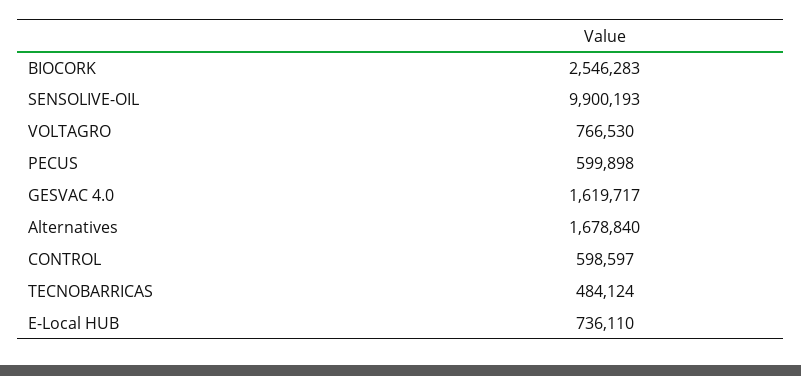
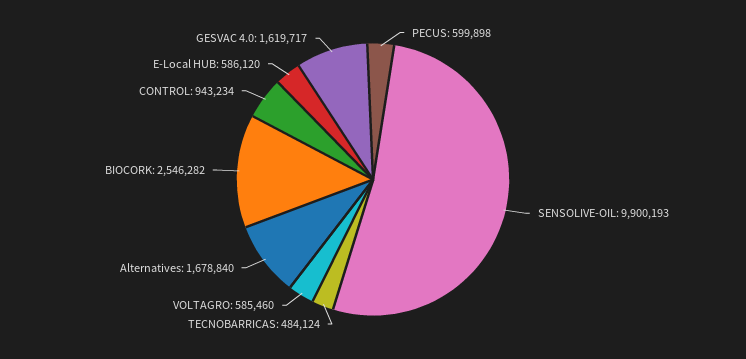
  {
-   "BIOCORK": 2546283,
+   "BIOCORK": 2546282,
    "SENSOLIVE-OIL": 9900193,
-   "VOLTAGRO": 766530,
+   "VOLTAGRO": 585460,
    "PECUS": 599898,
    "GESVAC 4.0": 1619717,
    "Alternatives": 1678840,
-   "CONTROL": 598597,
+   "CONTROL": 943234,
    "TECNOBARRICAS": 484124,
-   "E-Local HUB": 736110
+   "E-Local HUB": 586120
  }

